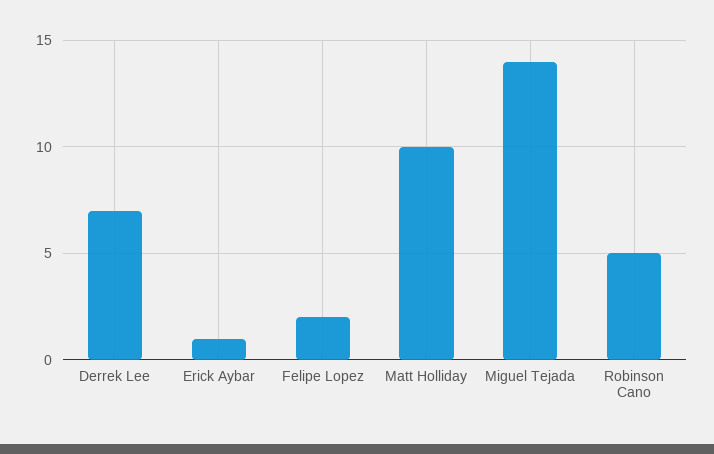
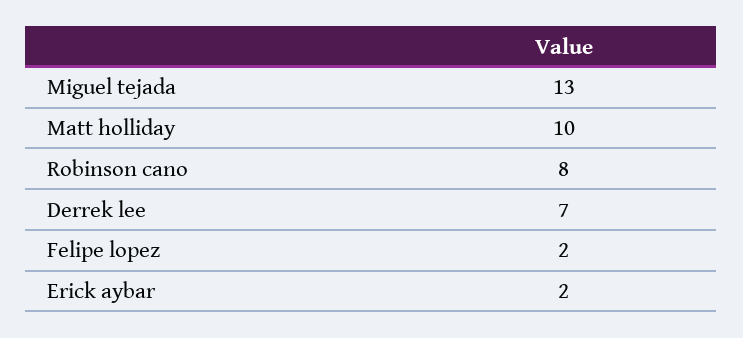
  {
    "Derrek Lee": 7,
-   "Erick Aybar": 1,
+   "Erick Aybar": 2,
    "Felipe Lopez": 2,
    "Matt Holliday": 10,
-   "Miguel Tejada": 14,
+   "Miguel Tejada": 13,
-   "Robinson Cano": 5
+   "Robinson Cano": 8
  }

